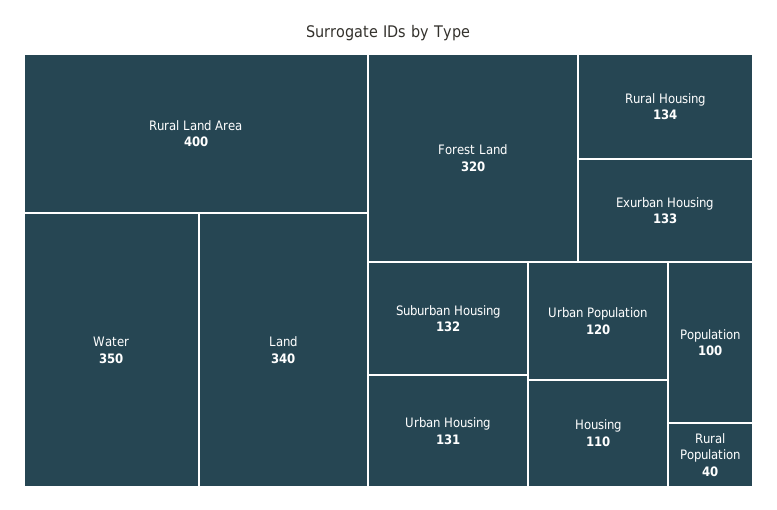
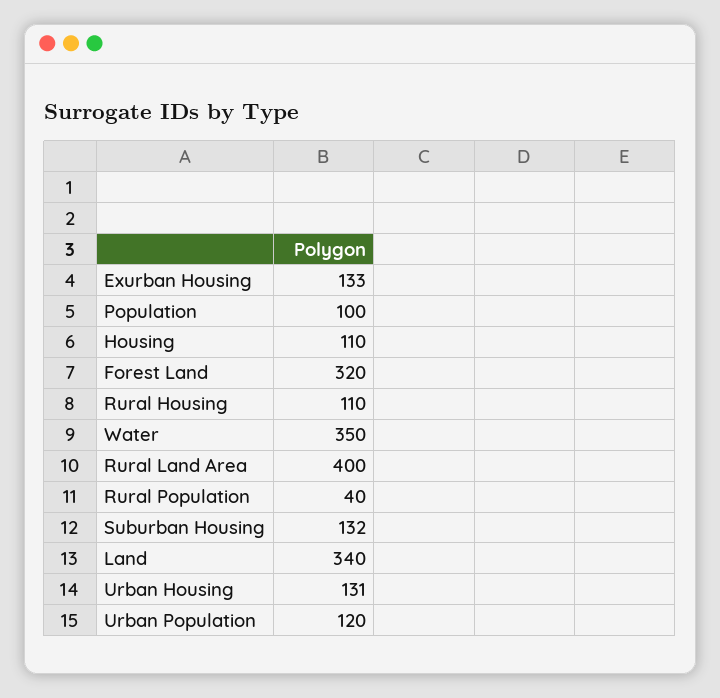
  {
    "Rural Land Area": 400,
    "Water": 350,
    "Land": 340,
    "Forest Land": 320,
-   "Rural Housing": 134,
+   "Rural Housing": 110,
    "Exurban Housing": 133,
    "Suburban Housing": 132,
    "Urban Housing": 131,
    "Urban Population": 120,
    "Housing": 110,
    "Population": 100,
    "Rural Population": 40
  }

